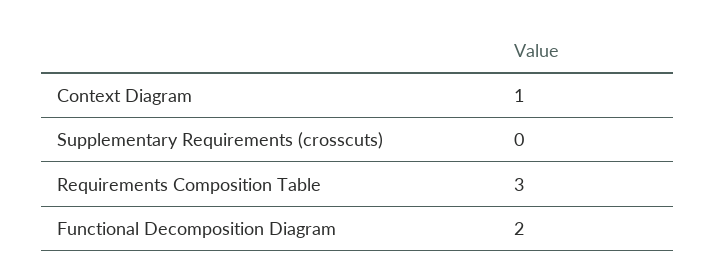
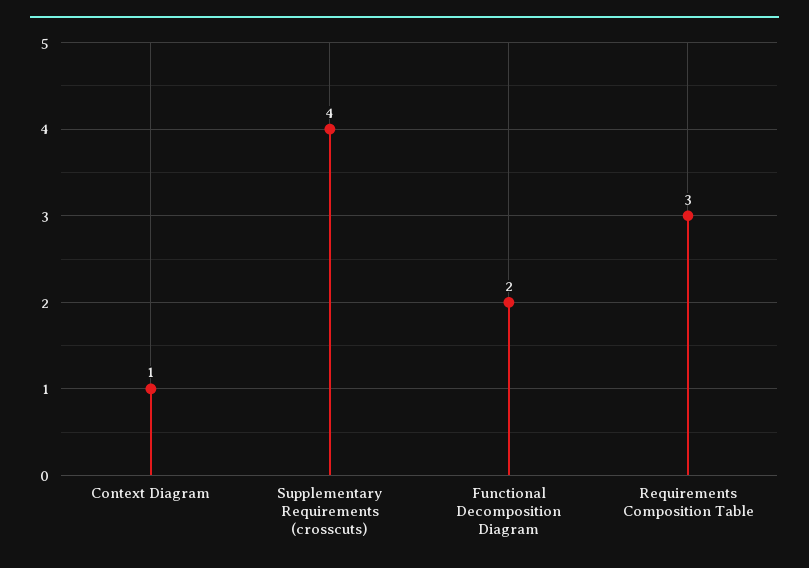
  {
    "Context Diagram": 1,
-   "Supplementary Requirements (crosscuts)": 0,
+   "Supplementary Requirements (crosscuts)": 4,
    "Requirements Composition Table": 3,
    "Functional Decomposition Diagram": 2
  }

